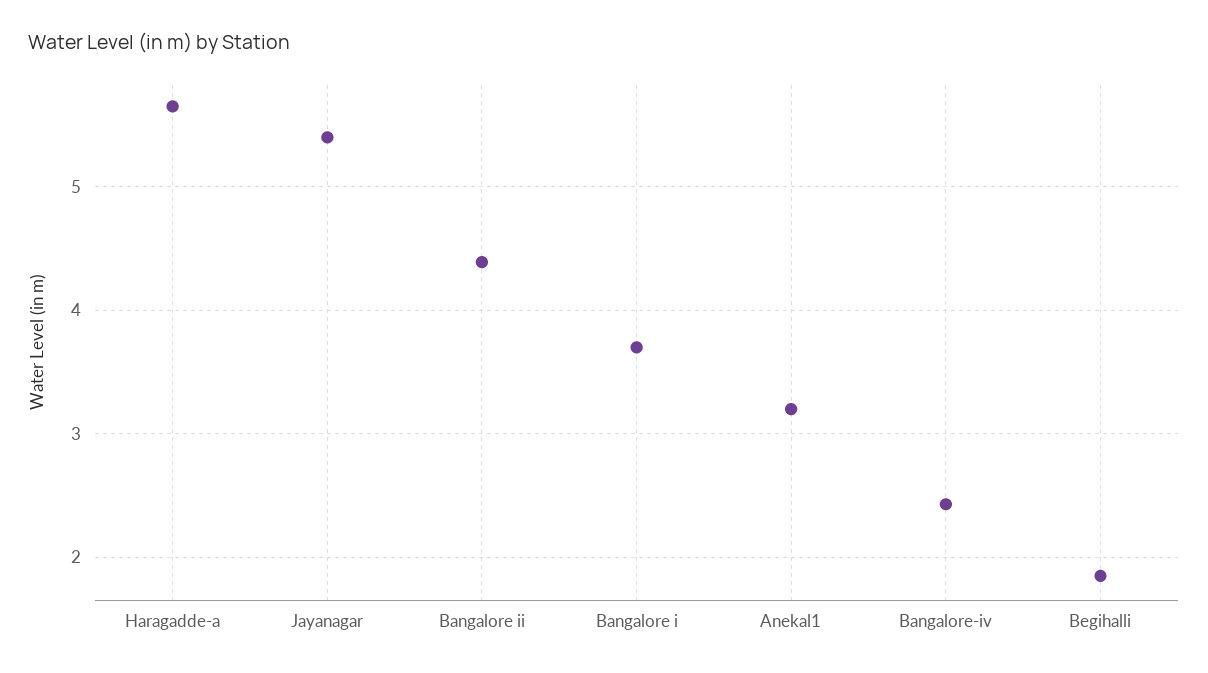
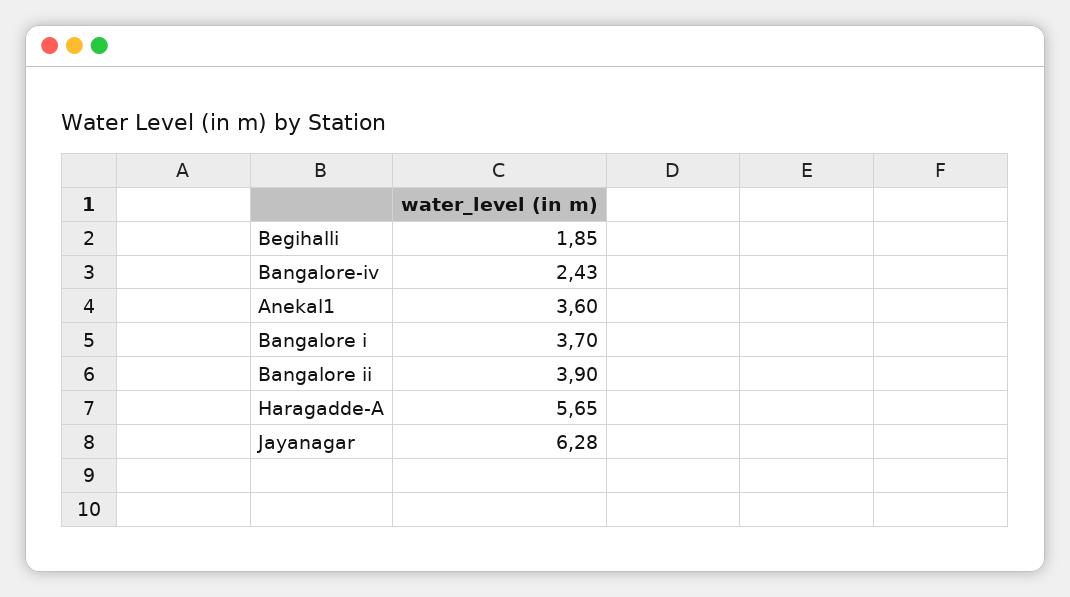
  {
    "Haragadde-a": 5.65,
-   "Jayanagar": 5.4,
+   "Jayanagar": 6.28,
-   "Bangalore ii": 4.4,
+   "Bangalore ii": 3.9,
    "Bangalore i": 3.7,
-   "Anekal1": 3.2,
+   "Anekal1": 3.6,
    "Bangalore-iv": 2.43,
    "Begihalli": 1.85
  }

